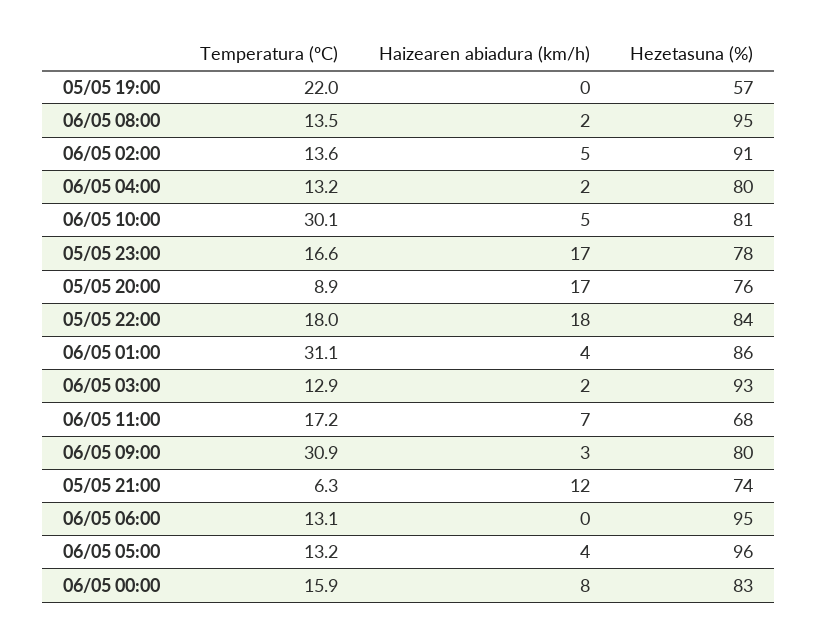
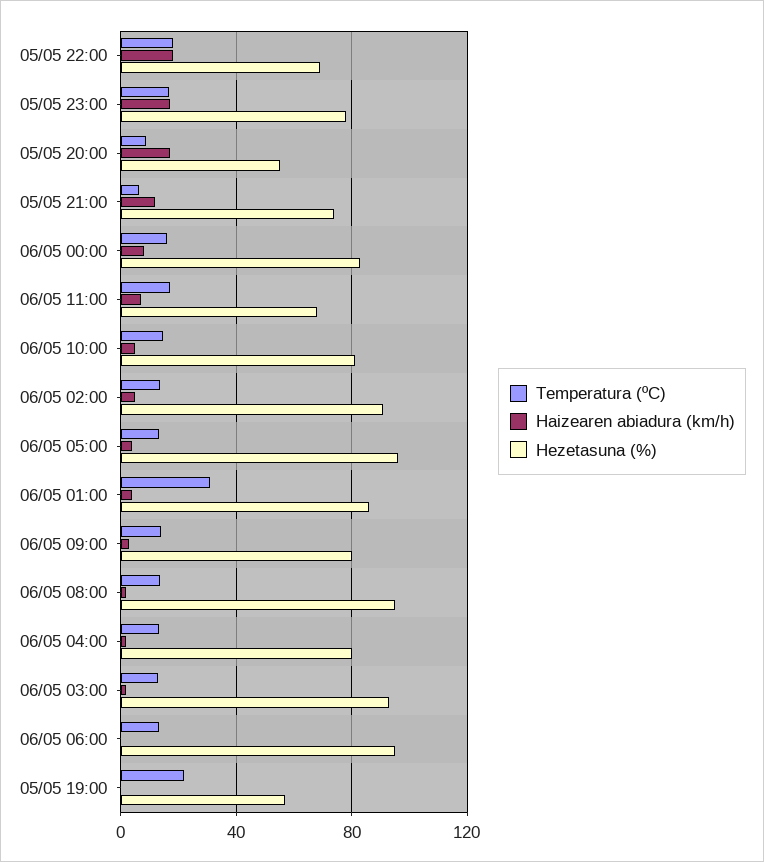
  {
    "Temperatura (ºC)": {
      "05/05 19:00": 22,
      "06/05 08:00": 13.5,
      "06/05 02:00": 13.6,
      "06/05 04:00": 13.2,
-     "06/05 10:00": 30.1,
+     "06/05 10:00": 15,
      "05/05 23:00": 16.6,
      "05/05 20:00": 8.9,
      "05/05 22:00": 18,
      "06/05 01:00": 31.1,
      "06/05 03:00": 12.9,
      "06/05 11:00": 17.2,
-     "06/05 09:00": 30.9,
+     "06/05 09:00": 15,
      "05/05 21:00": 6.3,
      "06/05 06:00": 13.1,
      "06/05 05:00": 13.2,
      "06/05 00:00": 15.9
    },
    "Haizearen abiadura (km/h)": {
      "05/05 19:00": 0,
      "06/05 08:00": 2,
      "06/05 02:00": 5,
      "06/05 04:00": 2,
      "06/05 10:00": 5,
      "05/05 23:00": 17,
      "05/05 20:00": 17,
      "05/05 22:00": 18,
      "06/05 01:00": 4,
      "06/05 03:00": 2,
      "06/05 11:00": 7,
      "06/05 09:00": 3,
      "05/05 21:00": 12,
      "06/05 06:00": 0,
      "06/05 05:00": 4,
      "06/05 00:00": 8
    },
    "Hezetasuna (%)": {
      "05/05 19:00": 57,
      "06/05 08:00": 95,
      "06/05 02:00": 91,
      "06/05 04:00": 80,
      "06/05 10:00": 81,
      "05/05 23:00": 78,
-     "05/05 20:00": 76,
+     "05/05 20:00": 55,
-     "05/05 22:00": 84,
+     "05/05 22:00": 70,
      "06/05 01:00": 86,
      "06/05 03:00": 93,
      "06/05 11:00": 68,
      "06/05 09:00": 80,
      "05/05 21:00": 74,
      "06/05 06:00": 95,
      "06/05 05:00": 96,
      "06/05 00:00": 83
    }
  }

